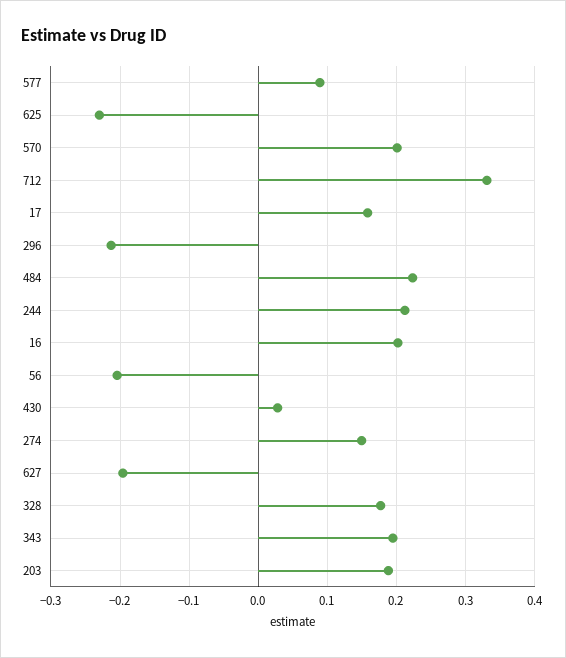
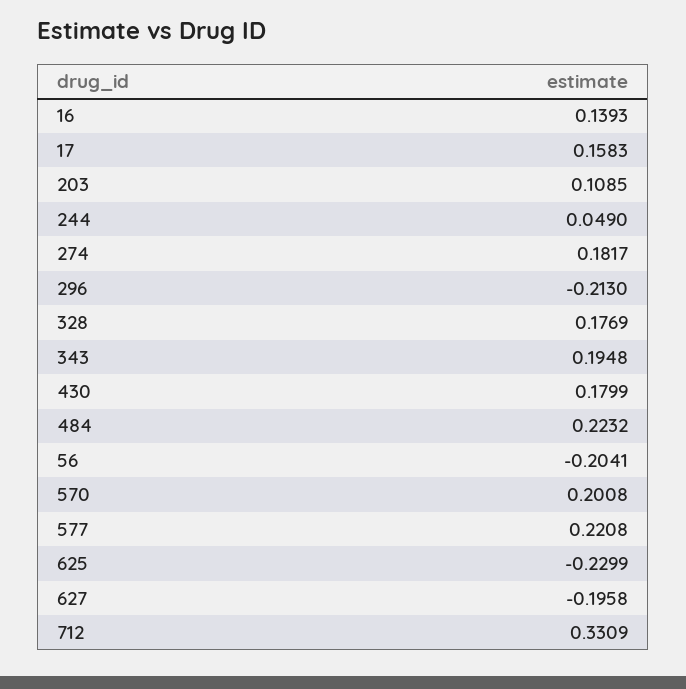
  {
-   "577": 0.09,
+   "577": 0.2208,
    "625": -0.2299,
    "570": 0.2008,
    "712": 0.3309,
    "17": 0.1583,
    "296": -0.213,
    "484": 0.2232,
-   "244": 0.21,
+   "244": 0.049,
-   "16": 0.2,
+   "16": 0.1393,
    "56": -0.2041,
-   "430": 0.03,
+   "430": 0.1799,
-   "274": 0.15,
+   "274": 0.1817,
    "627": -0.1958,
    "328": 0.1769,
    "343": 0.1948,
-   "203": 0.19
+   "203": 0.1085
  }

